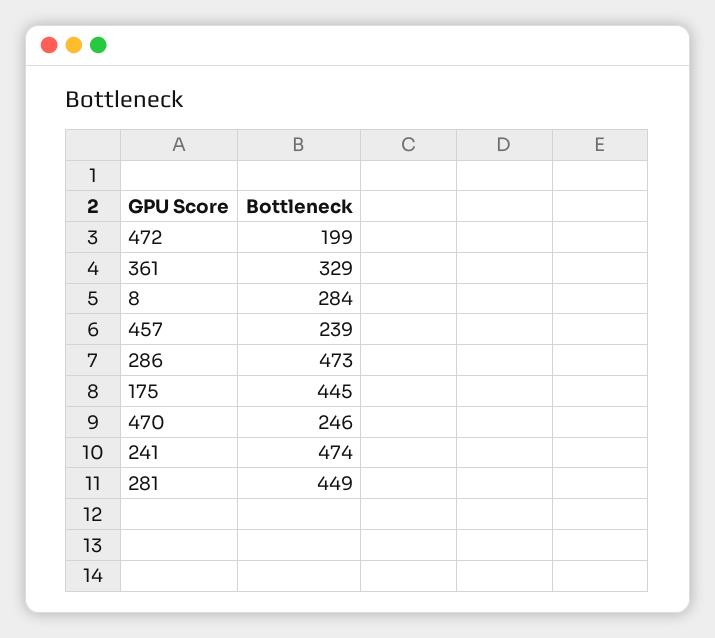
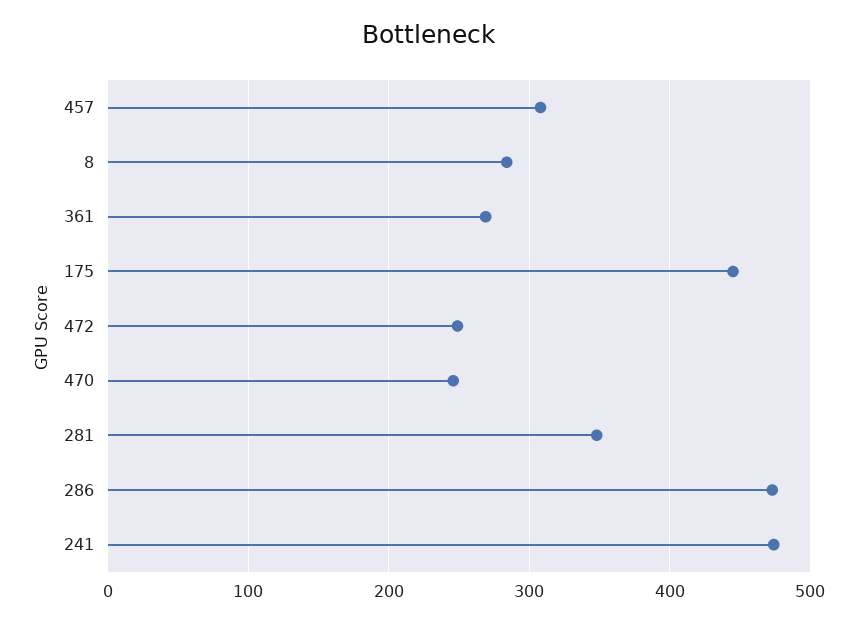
  {
-   "472": 199,
+   "472": 250,
-   "361": 329,
+   "361": 270,
    "8": 284,
-   "457": 239,
+   "457": 310,
    "286": 473,
    "175": 445,
    "470": 246,
    "241": 474,
-   "281": 449
+   "281": 350
  }

